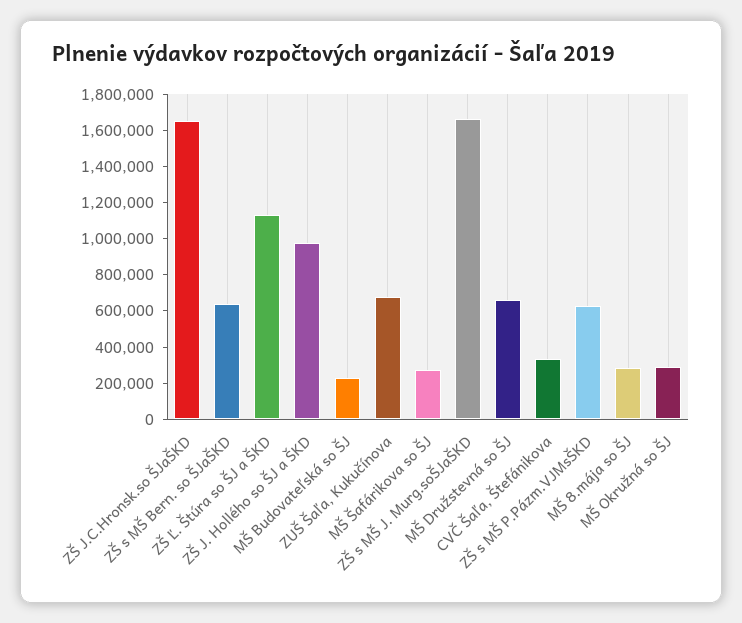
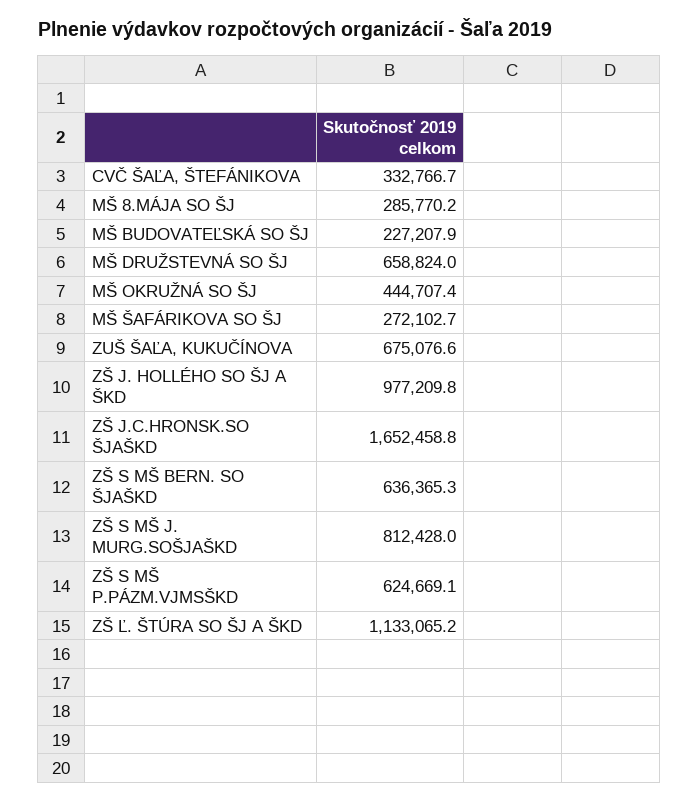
  {
    "ZŠ J.C.Hronsk.so ŠJaŠKD": 1652458.8,
    "ZŠ s MŠ Bern. so ŠJaŠKD": 636365.3,
    "ZŠ Ľ. Štúra so ŠJ a ŠKD": 1133065.2,
    "ZŠ J. Hollého so ŠJ a ŠKD": 977209.8,
    "MŠ Budovateľská so ŠJ": 227207.9,
    "ZUŠ Šaľa, Kukučínova": 675076.6,
    "MŠ Šafárikova so ŠJ": 272102.7,
-   "ZŠ s MŠ J. Murg.soŠJaŠKD": 1650000,
+   "ZŠ s MŠ J. Murg.soŠJaŠKD": 812428,
    "MŠ Družstevná so ŠJ": 658824,
    "CVČ Šaľa, Štefánikova": 332766.7,
    "ZŠ s MŠ P.Pázm.VJMsŠKD": 624669.1,
    "MŠ 8.mája so ŠJ": 285770.2,
-   "MŠ Okružná so ŠJ": 300000
+   "MŠ Okružná so ŠJ": 444707.4
  }

